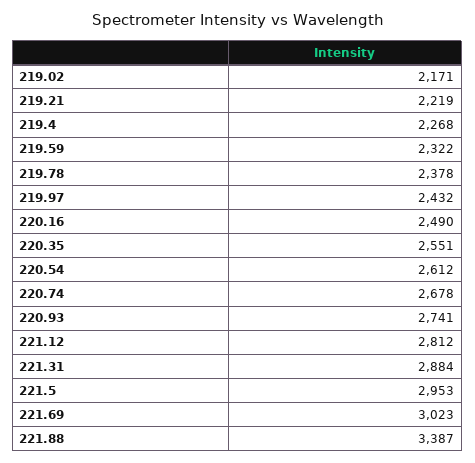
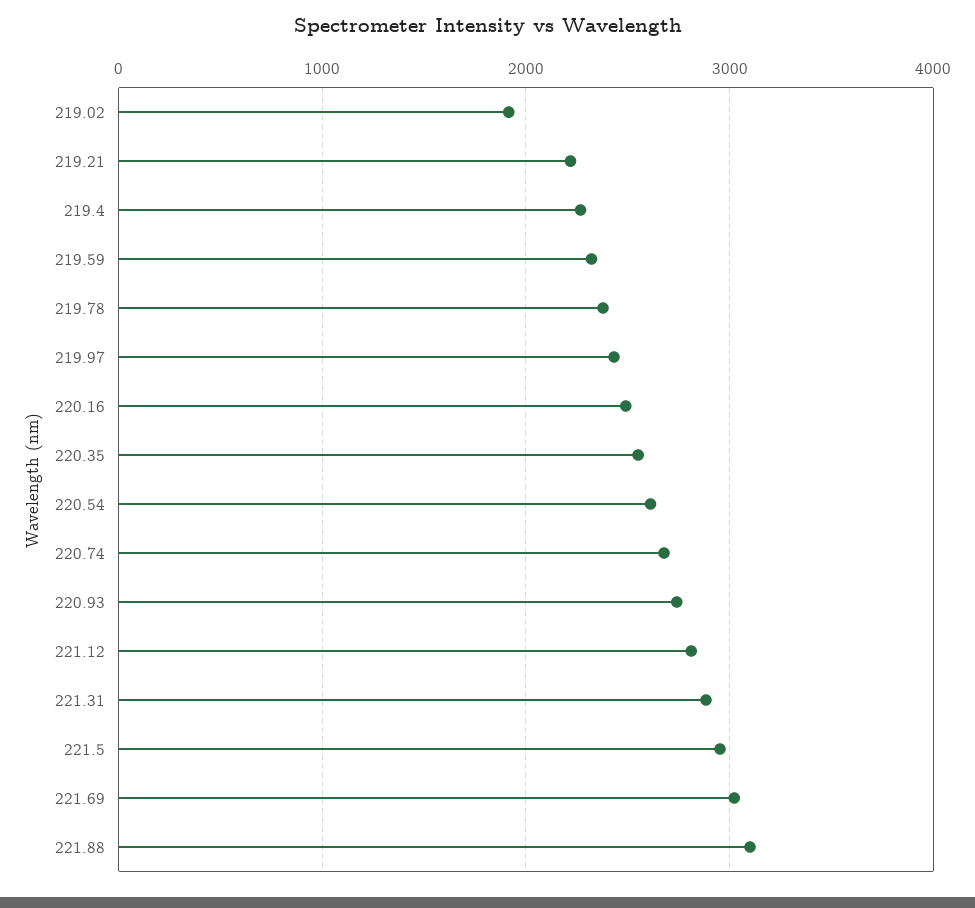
  {
-   "219.02": 2171,
+   "219.02": 1900,
    "219.21": 2219,
    "219.4": 2268,
    "219.59": 2322,
    "219.78": 2378,
    "219.97": 2432,
    "220.16": 2490,
    "220.35": 2551,
    "220.54": 2612,
    "220.74": 2678,
    "220.93": 2741,
    "221.12": 2812,
    "221.31": 2884,
    "221.5": 2953,
    "221.69": 3023,
-   "221.88": 3387
+   "221.88": 3100
  }

